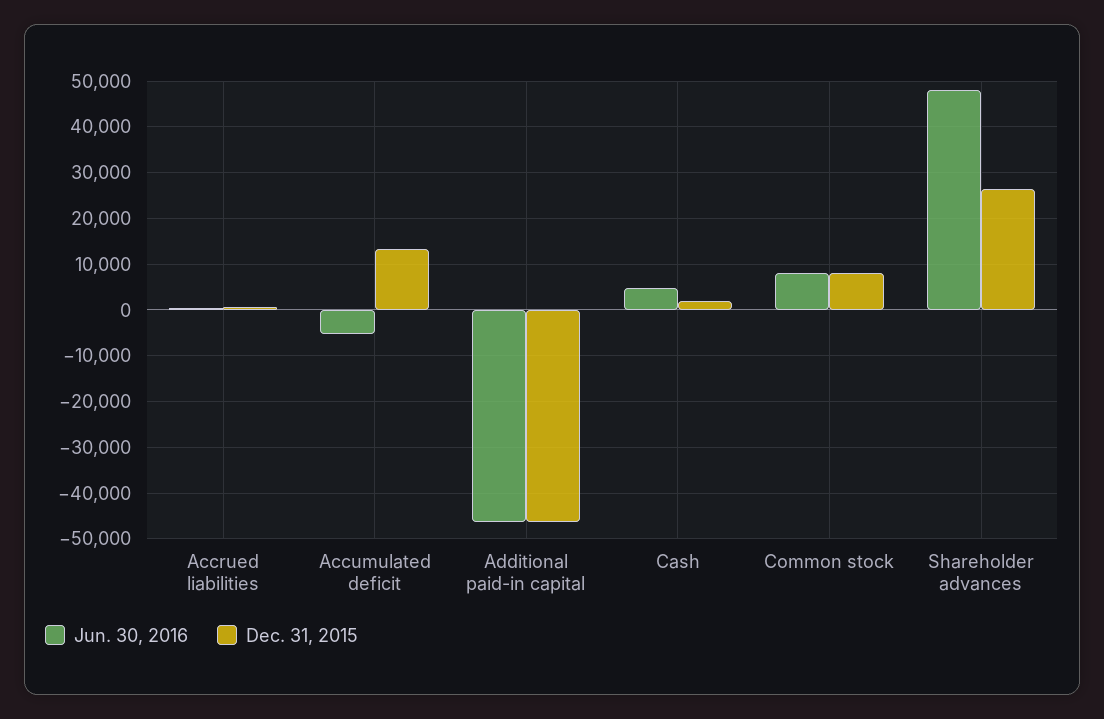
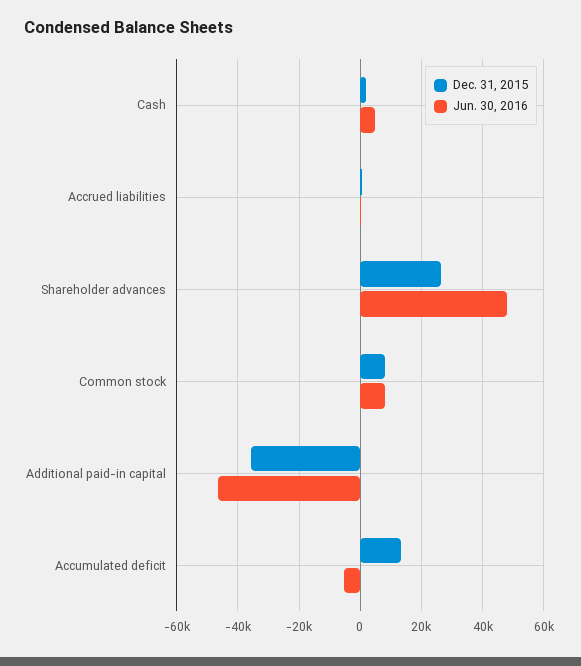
  {
    "Jun. 30, 2016": {
      "Accrued liabilities": 0,
      "Accumulated deficit": -6000,
      "Additional paid-in capital": -46000,
      "Cash": 4000,
      "Common stock": 8000,
      "Shareholder advances": 48000
    },
    "Dec. 31, 2015": {
      "Accrued liabilities": 0,
      "Accumulated deficit": 14000,
-     "Additional paid-in capital": -46000,
+     "Additional paid-in capital": -36000,
      "Cash": 2000,
      "Common stock": 8000,
      "Shareholder advances": 26000
    }
  }

